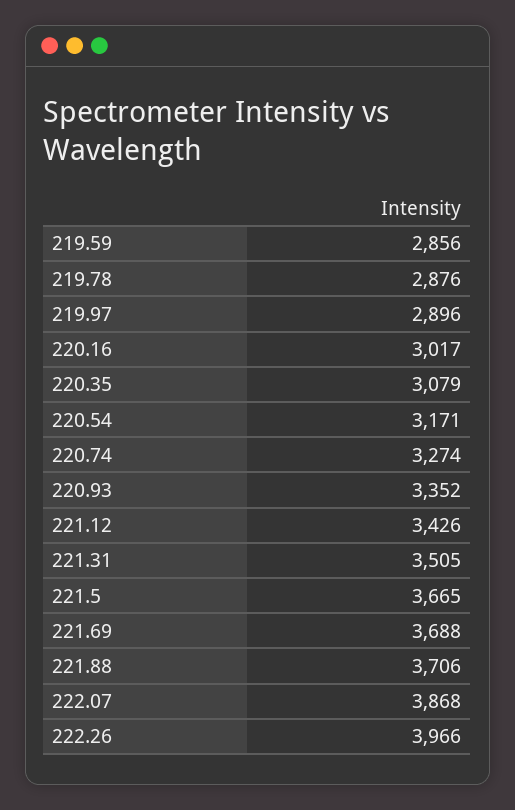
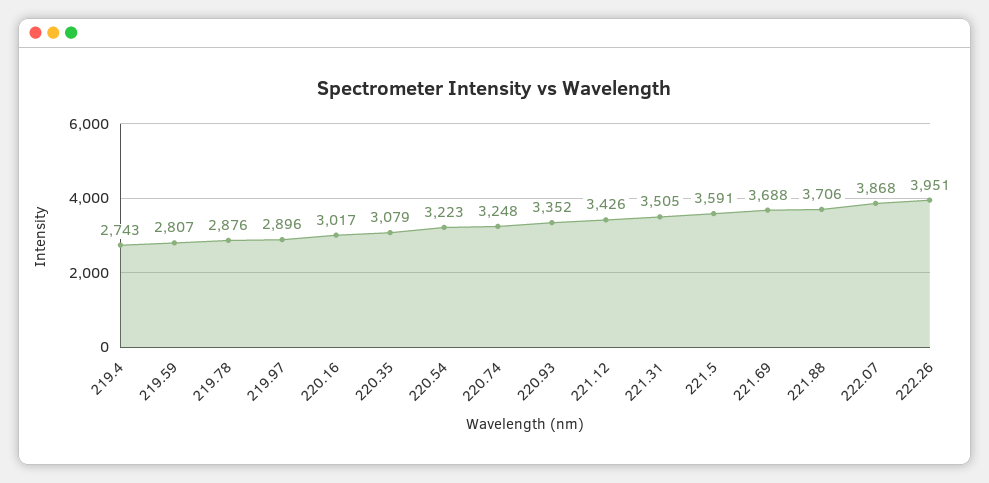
  {
-   "219.59": 2856,
+   "219.59": 2807,
    "219.78": 2876,
    "219.97": 2896,
    "220.16": 3017,
    "220.35": 3079,
-   "220.54": 3171,
+   "220.54": 3223,
-   "220.74": 3274,
+   "220.74": 3248,
    "220.93": 3352,
    "221.12": 3426,
    "221.31": 3505,
-   "221.5": 3665,
+   "221.5": 3591,
    "221.69": 3688,
    "221.88": 3706,
    "222.07": 3868,
-   "222.26": 3966
+   "222.26": 3951,
+   "219.4": 2743
  }

